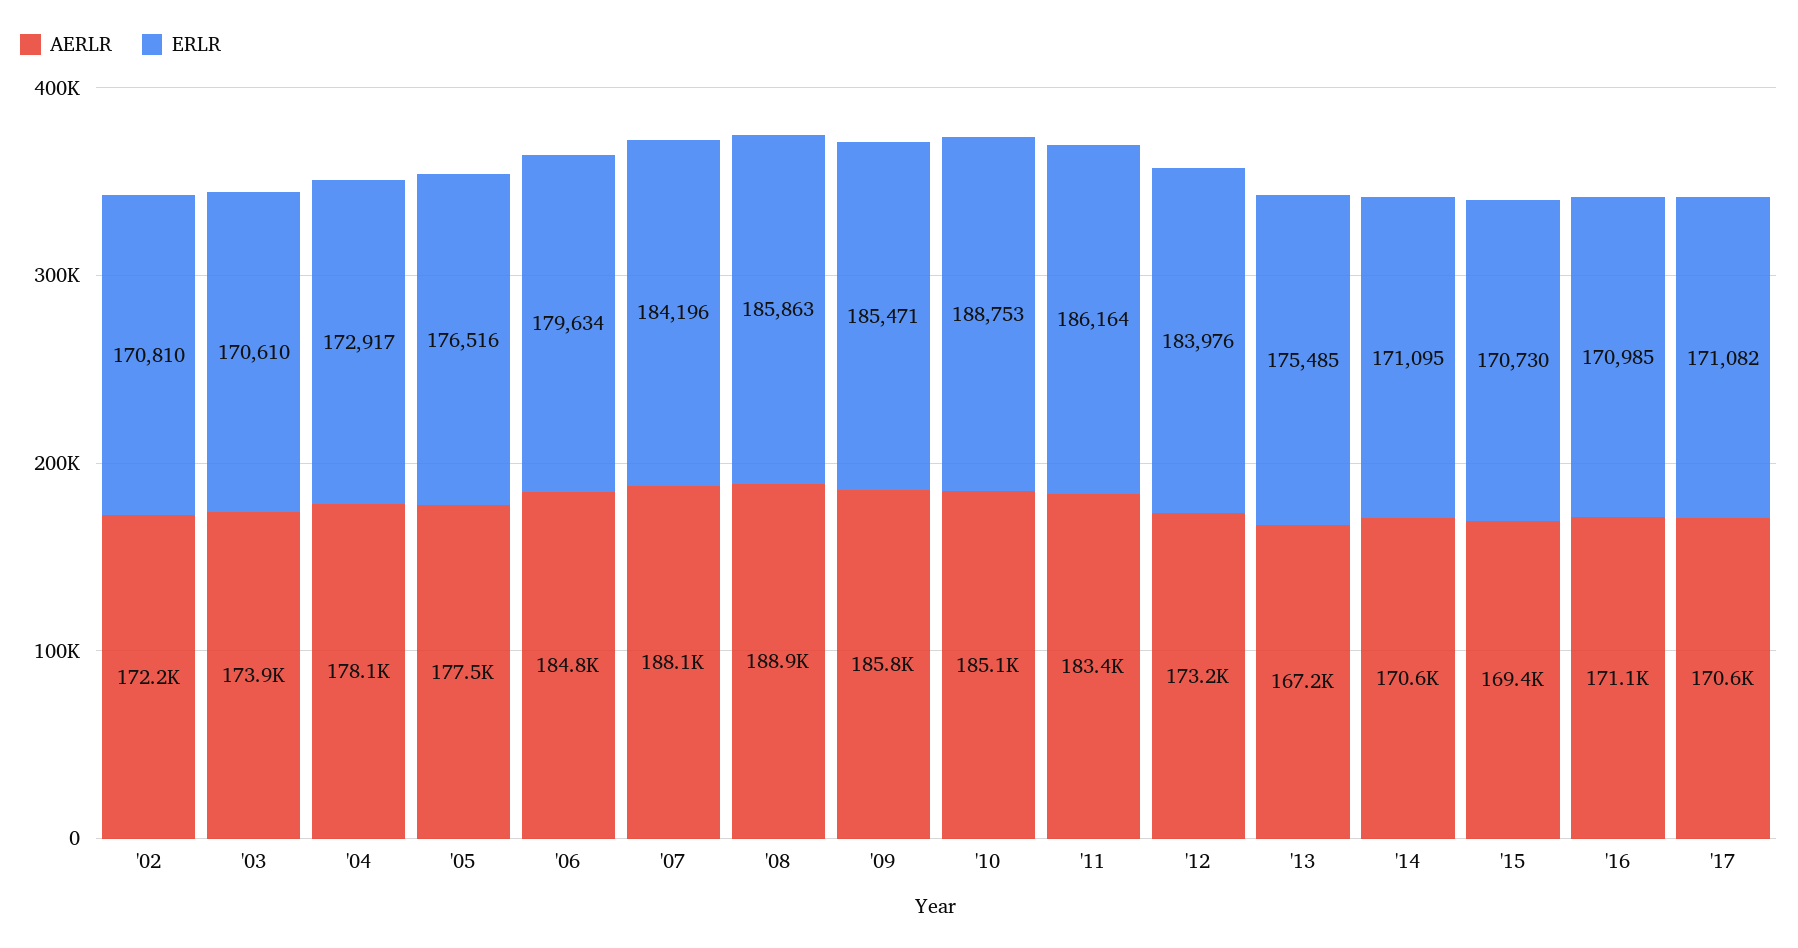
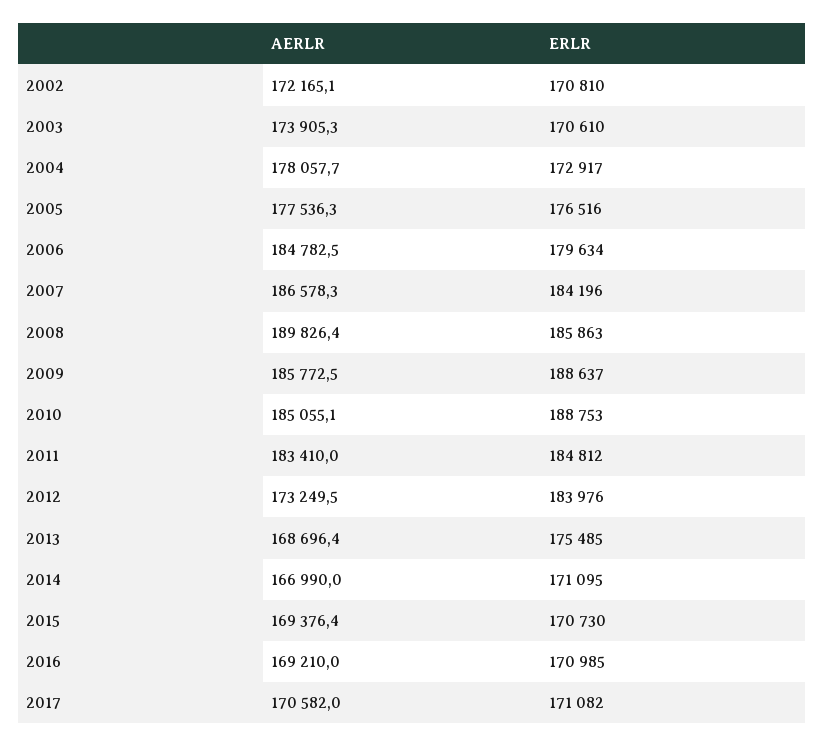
  {
    "AERLR": {
      "'02": 172165.1,
      "'03": 173905.3,
      "'04": 178057.7,
      "'05": 177536.3,
      "'06": 184782.5,
-     "'07": 188100,
+     "'07": 186578.3,
-     "'08": 188900,
+     "'08": 189826.4,
      "'09": 185772.5,
      "'10": 185055.1,
      "'11": 183410,
      "'12": 173249.5,
-     "'13": 167200,
+     "'13": 168696.4,
-     "'14": 170600,
+     "'14": 166990,
      "'15": 169376.4,
-     "'16": 171100,
+     "'16": 169210,
      "'17": 170582
    },
    "ERLR": {
      "'02": 170810,
      "'03": 170610,
      "'04": 172917,
      "'05": 176516,
      "'06": 179634,
      "'07": 184196,
      "'08": 185863,
-     "'09": 185471,
+     "'09": 188637,
      "'10": 188753,
-     "'11": 186164,
+     "'11": 184812,
      "'12": 183976,
      "'13": 175485,
      "'14": 171095,
      "'15": 170730,
      "'16": 170985,
      "'17": 171082
    }
  }

